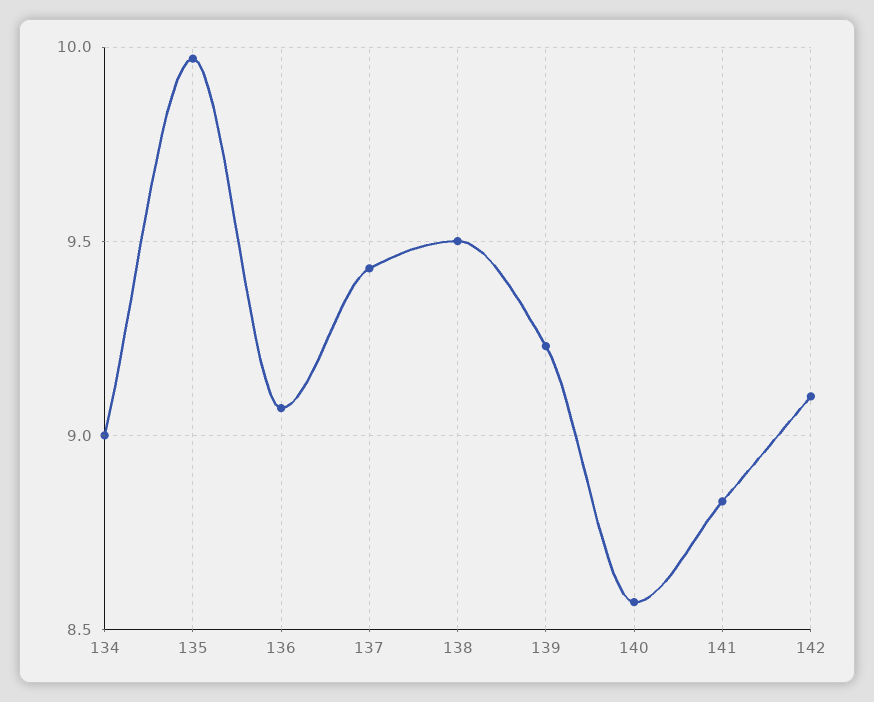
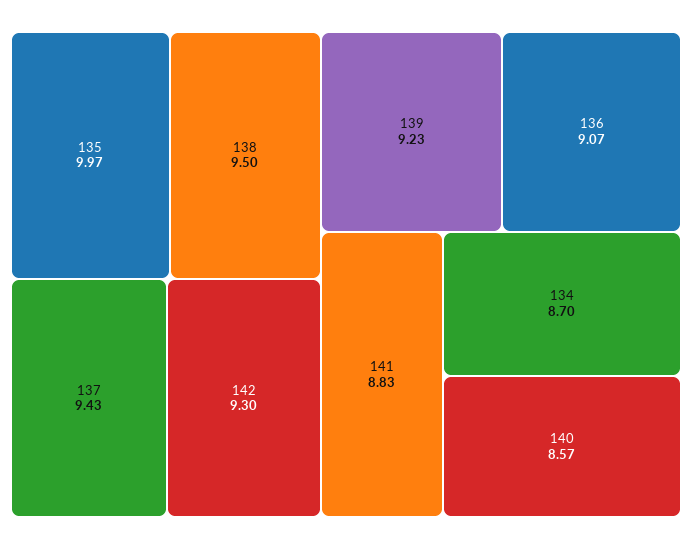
  {
-   "134": 9,
+   "134": 8.7,
    "135": 9.97,
    "136": 9.07,
    "137": 9.43,
    "138": 9.5,
    "139": 9.23,
    "140": 8.57,
    "141": 8.83,
-   "142": 9.1
+   "142": 9.3
  }

